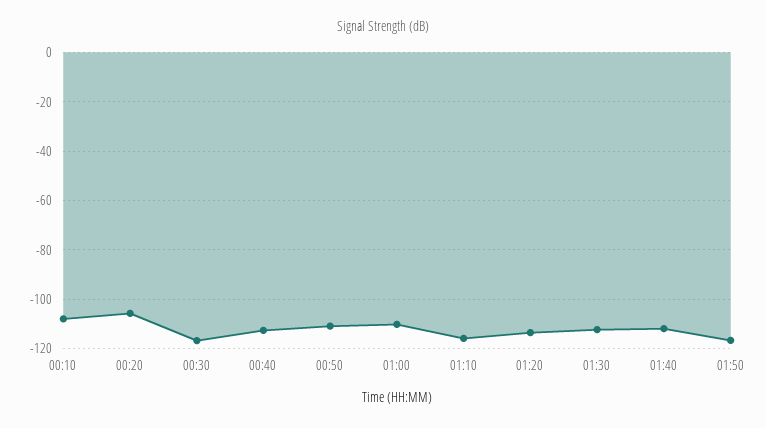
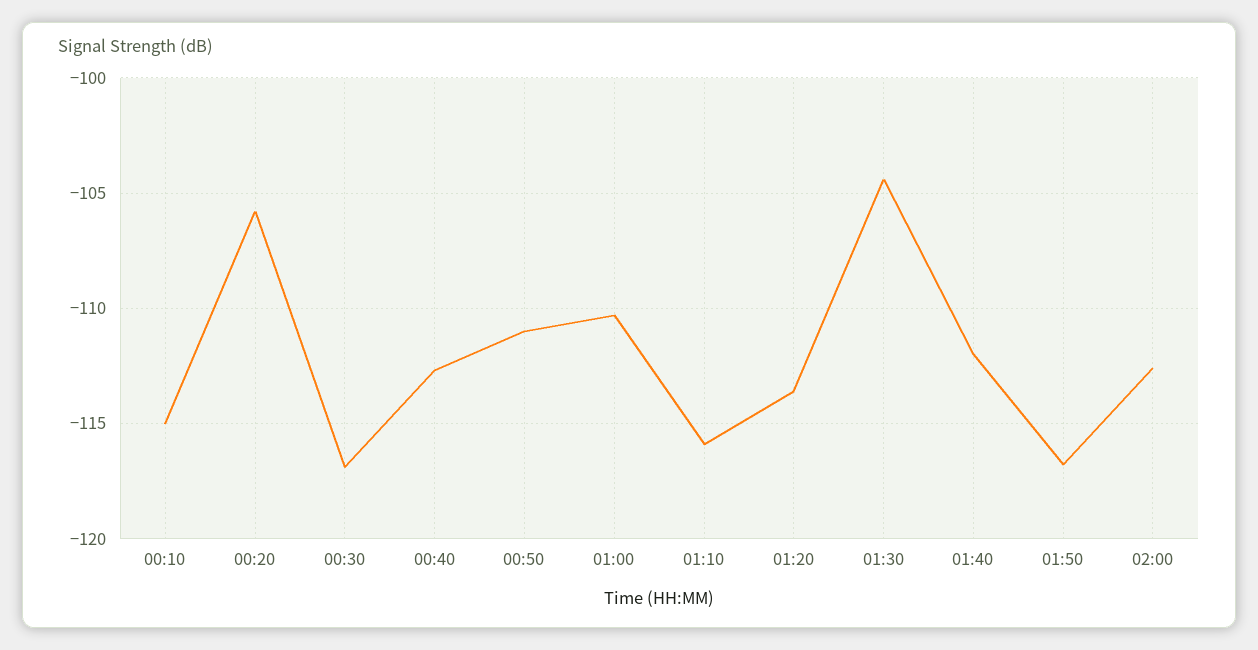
  {
-   "00:10": -107.5,
+   "00:10": -115,
    "00:20": -106,
    "00:30": -117,
    "00:40": -112.5,
    "00:50": -111,
    "01:00": -110.5,
    "01:10": -116,
    "01:20": -113.5,
-   "01:30": -112.5,
+   "01:30": -104.5,
    "01:40": -112,
-   "01:50": -117
+   "01:50": -117,
+   "02:00": -112.5
  }

